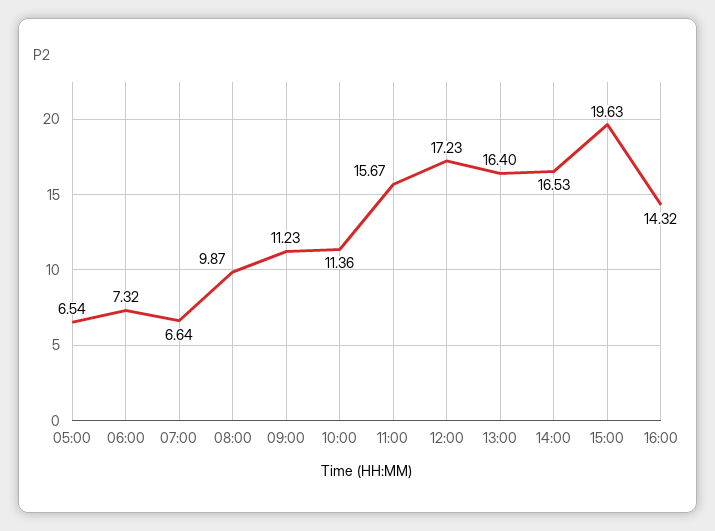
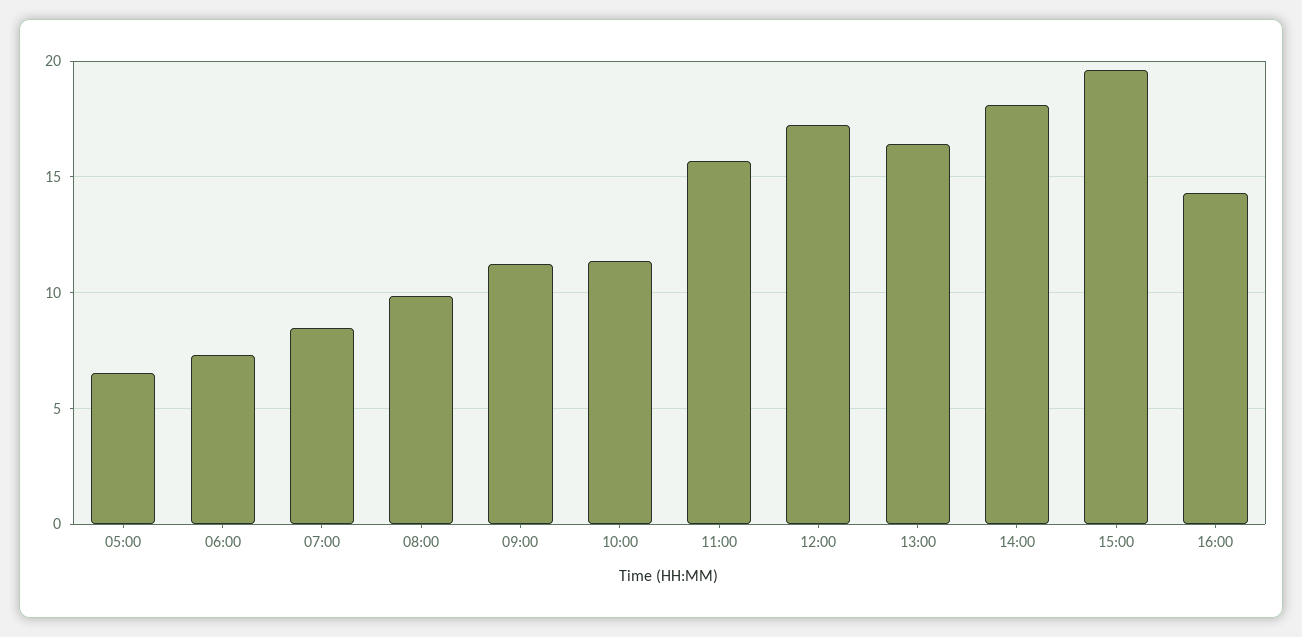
  {
    "05:00": 6.54,
    "06:00": 7.32,
-   "07:00": 6.64,
+   "07:00": 8.5,
    "08:00": 9.87,
    "09:00": 11.23,
    "10:00": 11.36,
    "11:00": 15.67,
    "12:00": 17.23,
    "13:00": 16.4,
-   "14:00": 16.53,
+   "14:00": 18,
    "15:00": 19.63,
    "16:00": 14.32
  }

